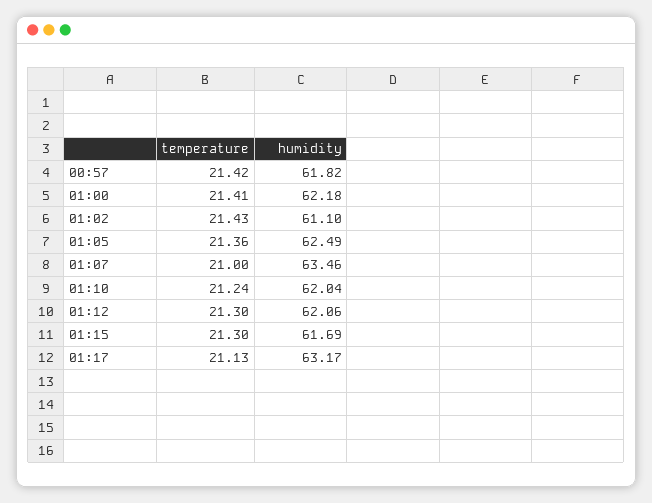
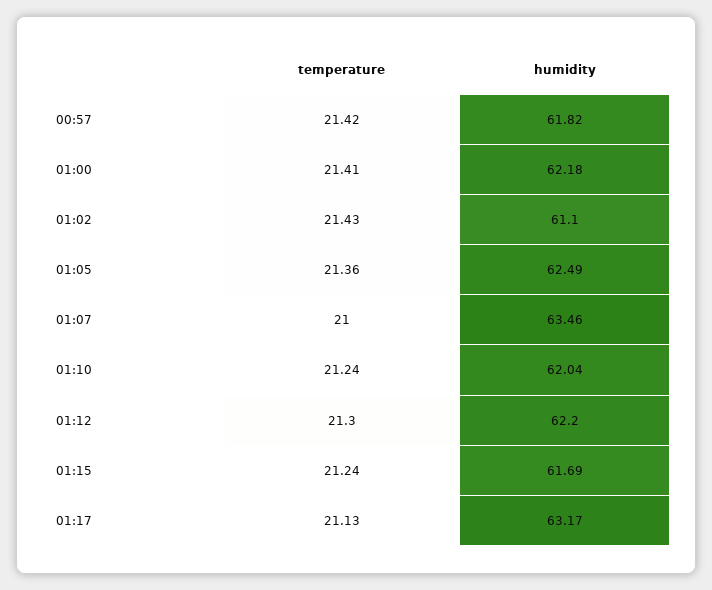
  {
    "temperature": {
      "00:57": 21.42,
      "01:00": 21.41,
      "01:02": 21.43,
      "01:05": 21.36,
      "01:07": 21,
      "01:10": 21.24,
      "01:12": 21.3,
-     "01:15": 21.3,
+     "01:15": 21.24,
      "01:17": 21.13
    },
    "humidity": {
      "00:57": 61.82,
      "01:00": 62.18,
      "01:02": 61.1,
      "01:05": 62.49,
      "01:07": 63.46,
      "01:10": 62.04,
-     "01:12": 62.06,
+     "01:12": 62.2,
      "01:15": 61.69,
      "01:17": 63.17
    }
  }

